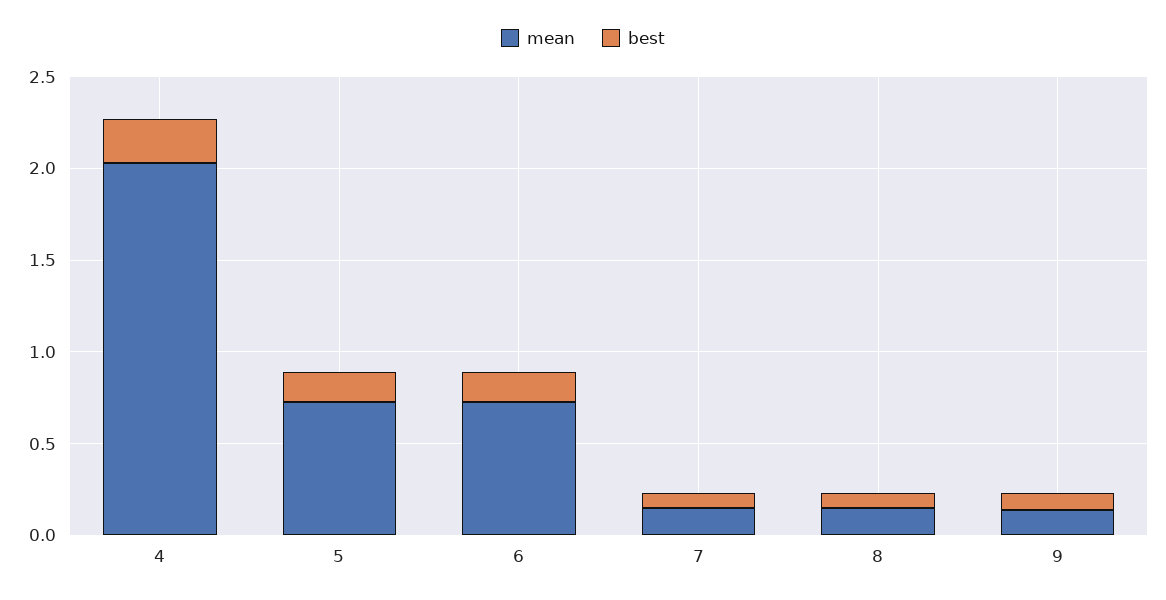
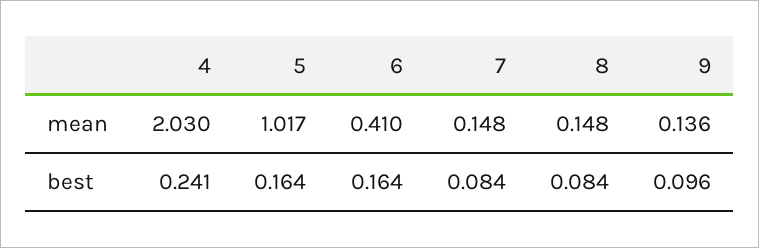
  {
    "mean": {
      "4": 2.03,
-     "5": 0.7,
+     "5": 1.017,
-     "6": 0.7,
+     "6": 0.41,
      "7": 0.148,
      "8": 0.148,
      "9": 0.136
    },
    "best": {
      "4": 0.241,
      "5": 0.164,
      "6": 0.164,
      "7": 0.084,
      "8": 0.084,
      "9": 0.096
    }
  }

